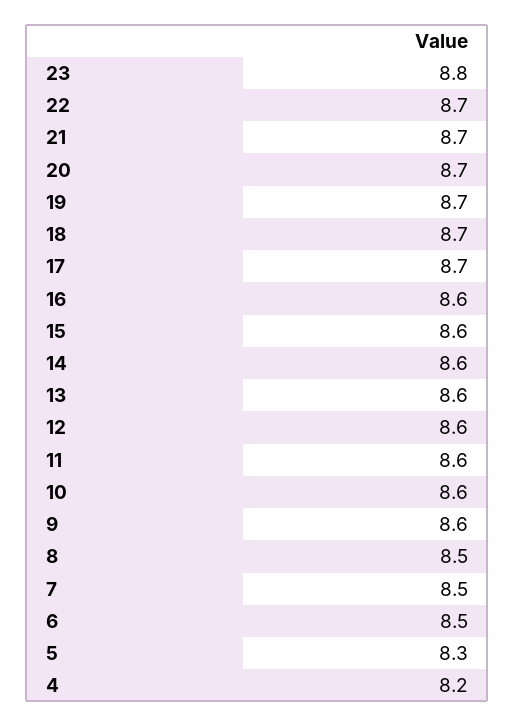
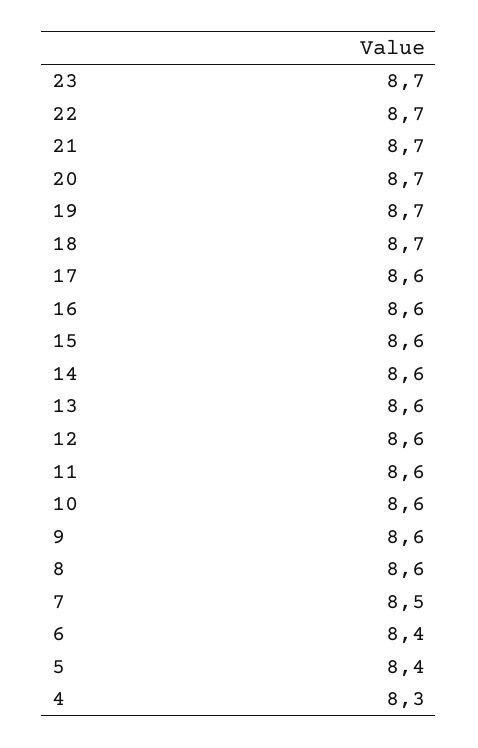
  {
-   "23": 8.8,
+   "23": 8.7,
    "22": 8.7,
    "21": 8.7,
    "20": 8.7,
    "19": 8.7,
    "18": 8.7,
-   "17": 8.7,
+   "17": 8.6,
    "16": 8.6,
    "15": 8.6,
    "14": 8.6,
    "13": 8.6,
    "12": 8.6,
    "11": 8.6,
    "10": 8.6,
    "9": 8.6,
-   "8": 8.5,
+   "8": 8.6,
    "7": 8.5,
-   "6": 8.5,
+   "6": 8.4,
-   "5": 8.3,
+   "5": 8.4,
-   "4": 8.2
+   "4": 8.3
  }

